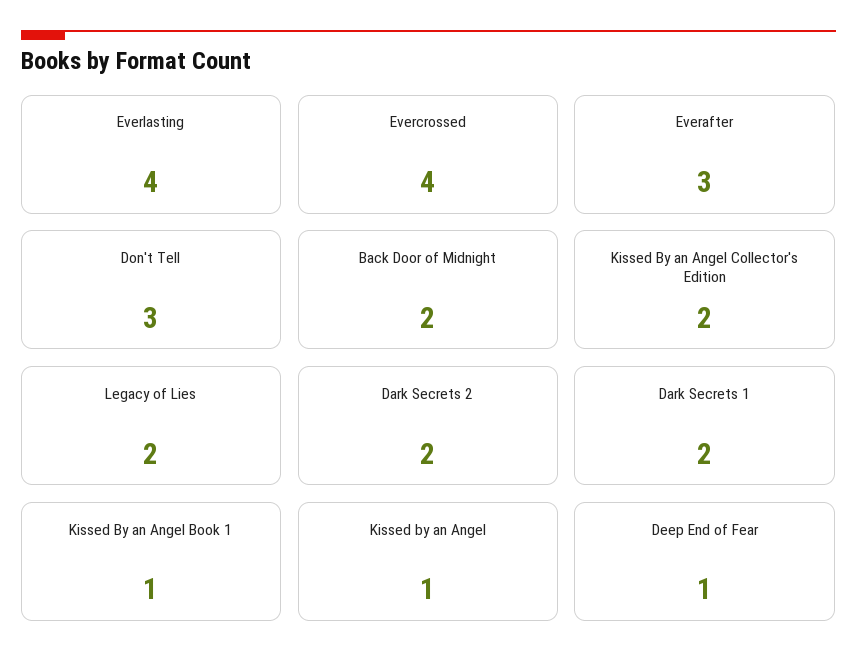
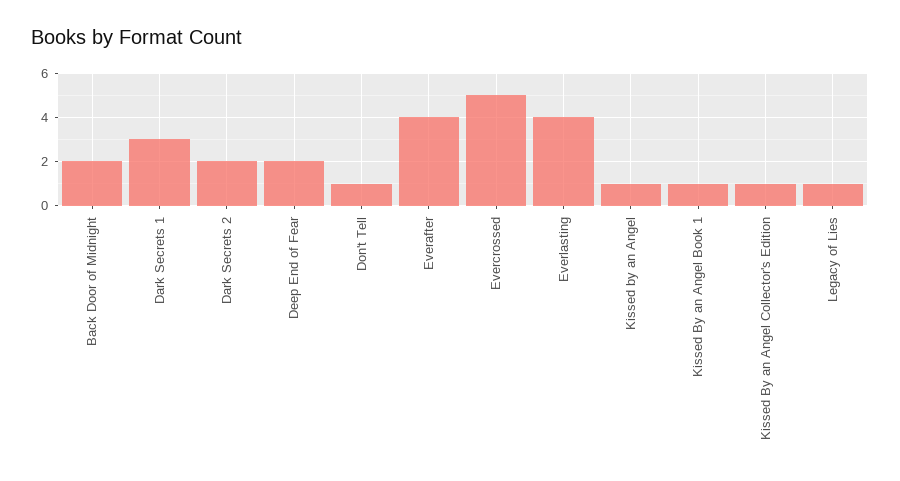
  {
    "Everlasting": 4,
-   "Evercrossed": 4,
+   "Evercrossed": 5,
-   "Everafter": 3,
+   "Everafter": 4,
-   "Don't Tell": 3,
+   "Don't Tell": 1,
    "Back Door of Midnight": 2,
-   "Kissed By an Angel Collector's Edition": 2,
+   "Kissed By an Angel Collector's Edition": 1,
-   "Legacy of Lies": 2,
+   "Legacy of Lies": 1,
    "Dark Secrets 2": 2,
-   "Dark Secrets 1": 2,
+   "Dark Secrets 1": 3,
    "Kissed By an Angel Book 1": 1,
    "Kissed by an Angel": 1,
-   "Deep End of Fear": 1
+   "Deep End of Fear": 2
  }

